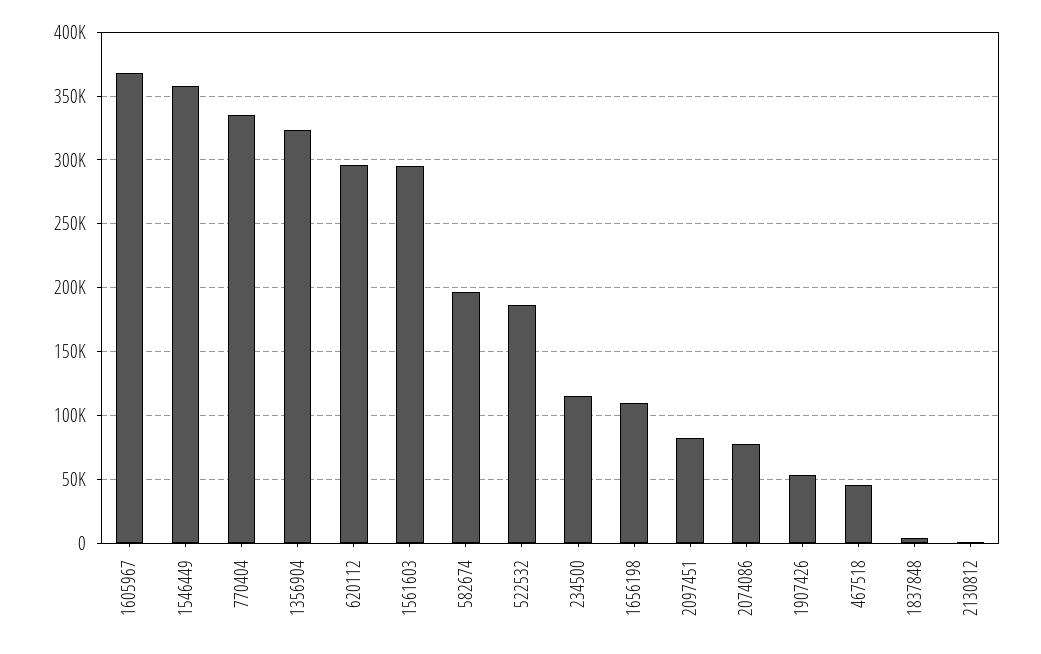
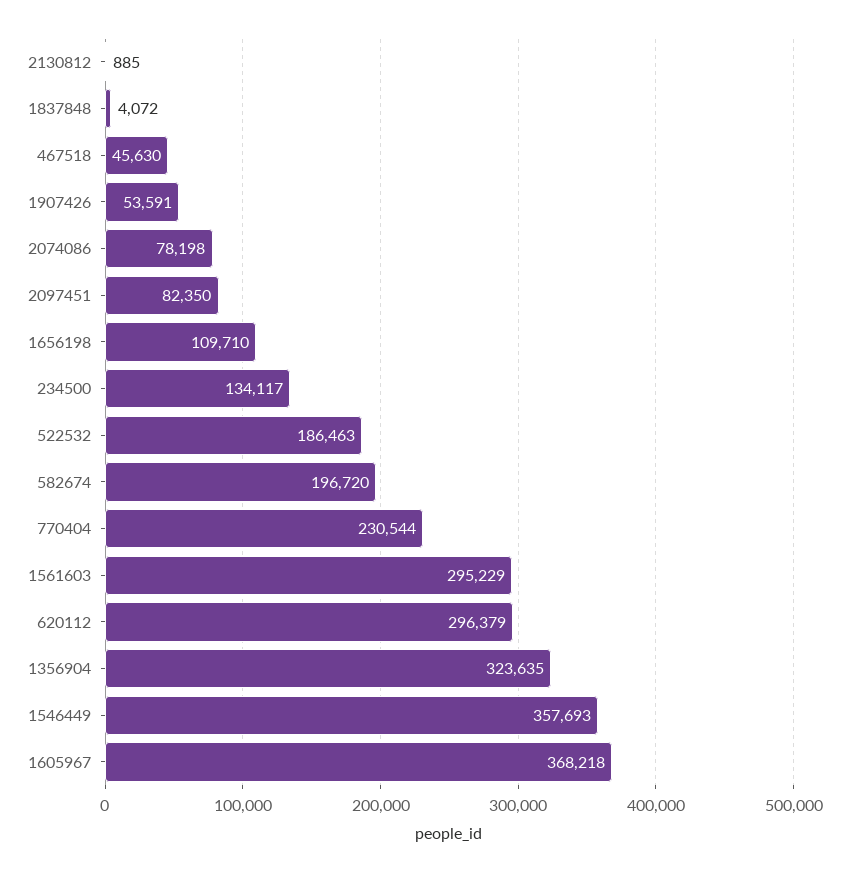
  {
    "1605967": 368218,
    "1546449": 357693,
-   "770404": 335000,
+   "770404": 230544,
    "1356904": 323635,
    "620112": 296379,
    "1561603": 295229,
    "582674": 196720,
    "522532": 186463,
-   "234500": 115000,
+   "234500": 134117,
    "1656198": 109710,
    "2097451": 82350,
    "2074086": 78198,
    "1907426": 53591,
    "467518": 45630,
    "1837848": 4072,
    "2130812": 885
  }

